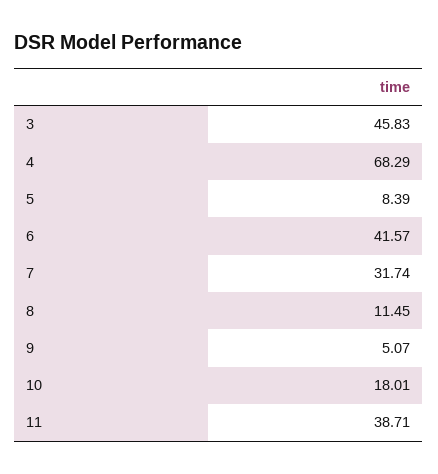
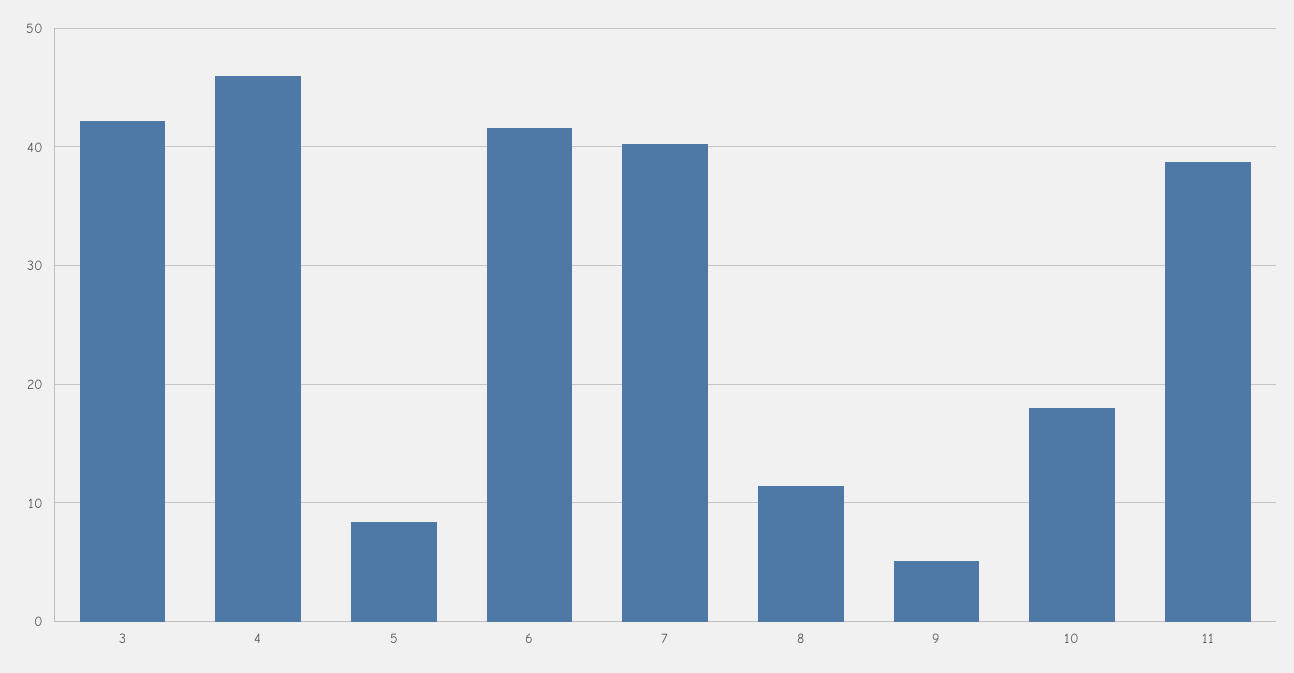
  {
-   "3": 45.83,
+   "3": 42,
-   "4": 68.29,
+   "4": 46,
    "5": 8.39,
    "6": 41.57,
-   "7": 31.74,
+   "7": 40,
    "8": 11.45,
    "9": 5.07,
    "10": 18.01,
    "11": 38.71
  }

